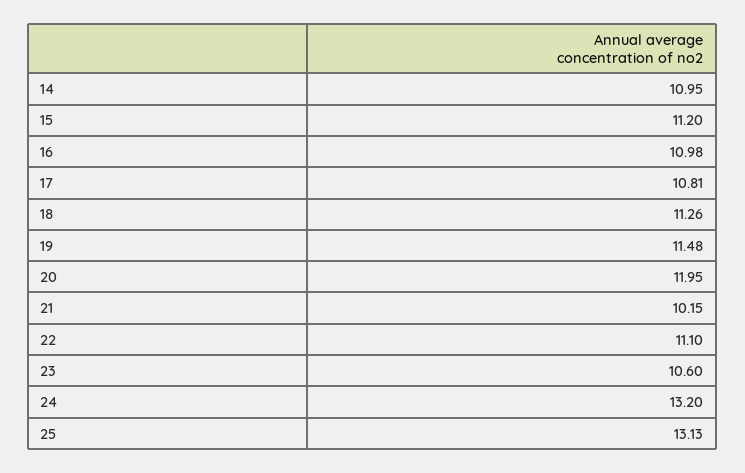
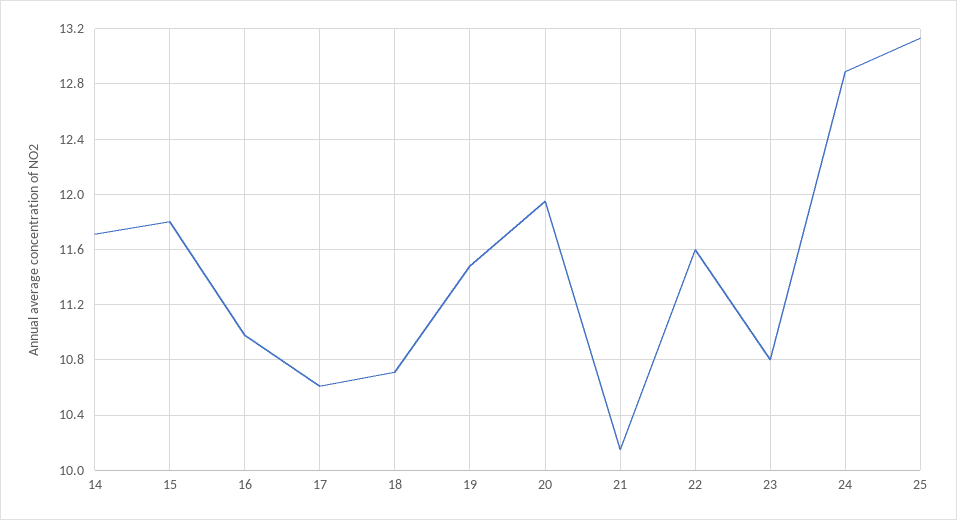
  {
-   "14": 10.95,
+   "14": 11.7,
-   "15": 11.2,
+   "15": 11.8,
    "16": 10.98,
-   "17": 10.81,
+   "17": 10.6,
-   "18": 11.26,
+   "18": 10.7,
    "19": 11.48,
    "20": 11.95,
    "21": 10.15,
-   "22": 11.1,
+   "22": 11.6,
-   "23": 10.6,
+   "23": 10.8,
-   "24": 13.2,
+   "24": 12.9,
    "25": 13.13
  }

